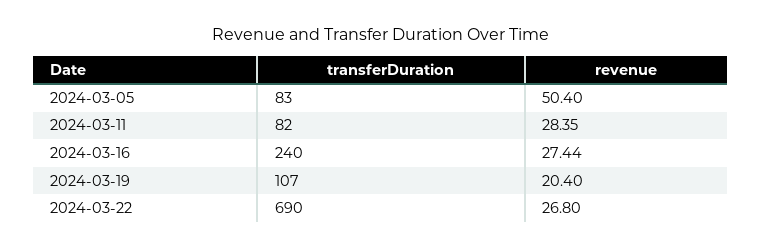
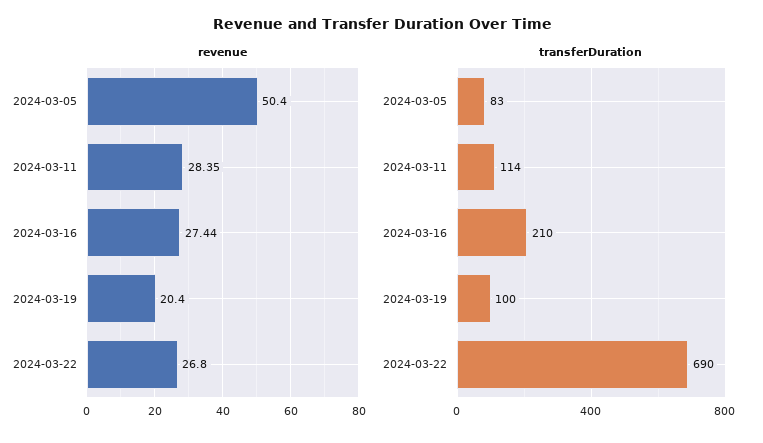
  {
    "transferDuration": {
      "2024-03-05": 83,
-     "2024-03-11": 82,
+     "2024-03-11": 114,
-     "2024-03-16": 240,
+     "2024-03-16": 210,
-     "2024-03-19": 107,
+     "2024-03-19": 100,
      "2024-03-22": 690
    },
    "revenue": {
      "2024-03-05": 50.4,
      "2024-03-11": 28.35,
      "2024-03-16": 27.44,
      "2024-03-19": 20.4,
      "2024-03-22": 26.8
    }
  }

